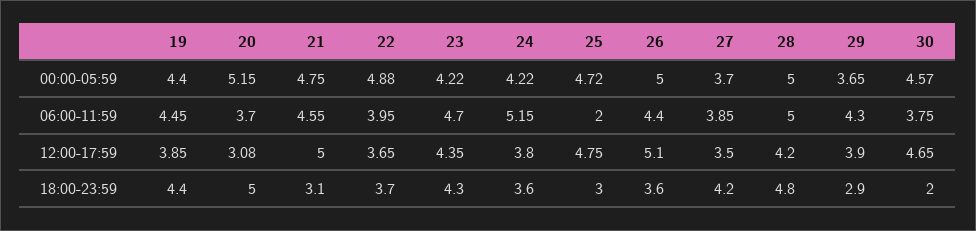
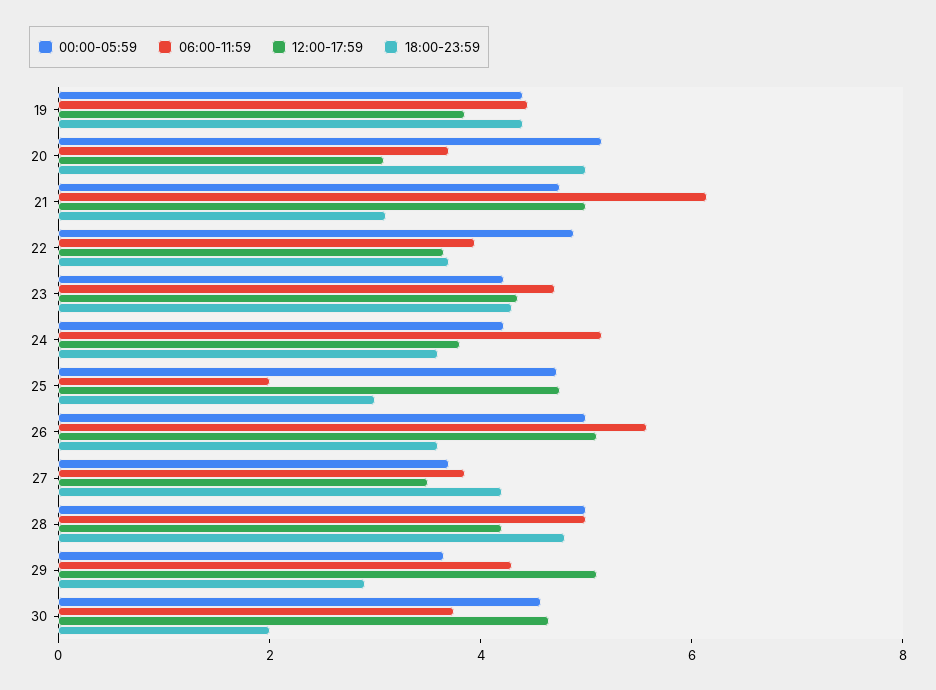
  {
    "00:00-05:59": {
      "19": 4.4,
      "20": 5.15,
      "21": 4.75,
      "22": 4.88,
      "23": 4.22,
      "24": 4.22,
      "25": 4.72,
      "26": 5,
      "27": 3.7,
      "28": 5,
      "29": 3.65,
      "30": 4.57
    },
    "06:00-11:59": {
      "19": 4.45,
      "20": 3.7,
-     "21": 4.55,
+     "21": 6,
      "22": 3.95,
      "23": 4.7,
      "24": 5.15,
      "25": 2,
-     "26": 4.4,
+     "26": 5.5,
      "27": 3.85,
      "28": 5,
      "29": 4.3,
      "30": 3.75
    },
    "12:00-17:59": {
      "19": 3.85,
      "20": 3.08,
      "21": 5,
      "22": 3.65,
      "23": 4.35,
      "24": 3.8,
      "25": 4.75,
      "26": 5.1,
      "27": 3.5,
      "28": 4.2,
-     "29": 3.9,
+     "29": 5,
      "30": 4.65
    },
    "18:00-23:59": {
      "19": 4.4,
      "20": 5,
      "21": 3.1,
      "22": 3.7,
      "23": 4.3,
      "24": 3.6,
      "25": 3,
      "26": 3.6,
      "27": 4.2,
      "28": 4.8,
      "29": 2.9,
      "30": 2
    }
  }

